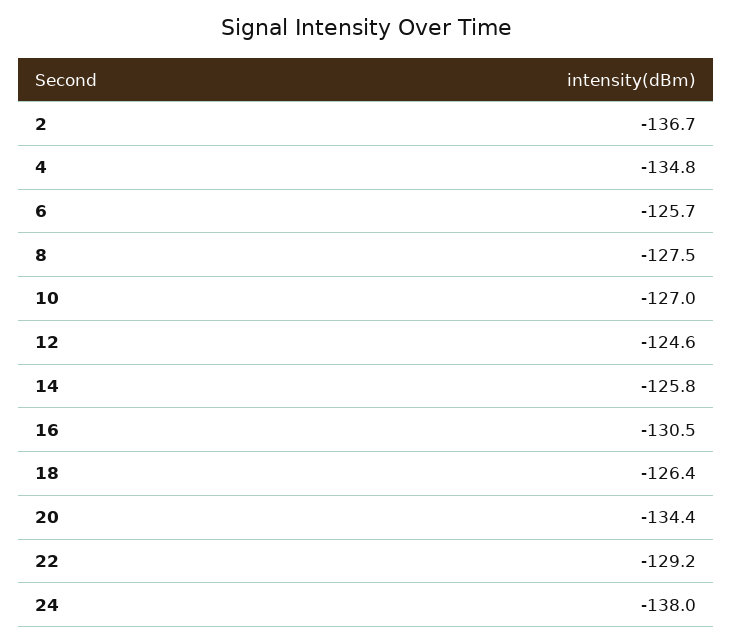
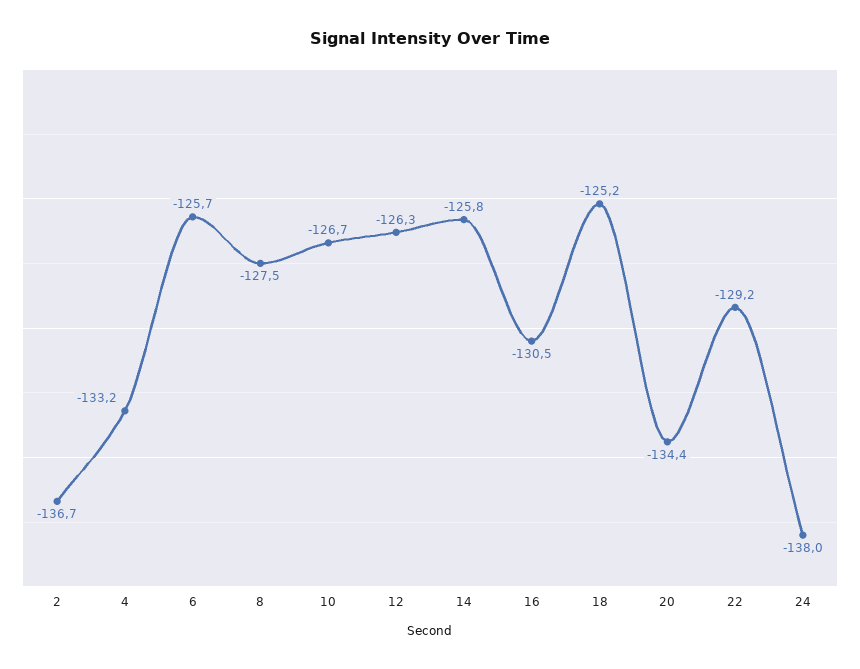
  {
    "2": -136.7,
-   "4": -134.8,
+   "4": -133.2,
    "6": -125.7,
    "8": -127.5,
-   "10": -127,
+   "10": -126.7,
-   "12": -124.6,
+   "12": -126.3,
    "14": -125.8,
    "16": -130.5,
-   "18": -126.4,
+   "18": -125.2,
    "20": -134.4,
    "22": -129.2,
    "24": -138
  }

